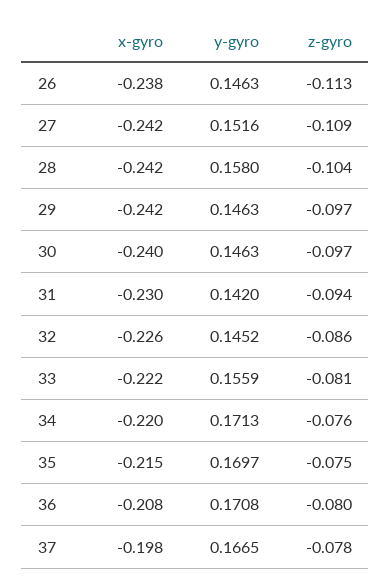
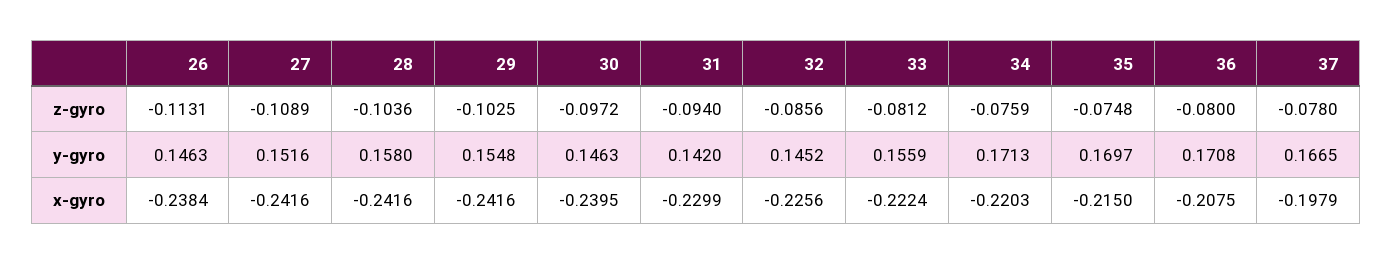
  {
    "x-gyro": {
      "26": -0.2384,
      "27": -0.2416,
      "28": -0.2416,
      "29": -0.2416,
      "30": -0.2395,
      "31": -0.2299,
      "32": -0.2256,
      "33": -0.2224,
      "34": -0.2203,
      "35": -0.215,
      "36": -0.2075,
      "37": -0.1979
    },
    "y-gyro": {
      "26": 0.1463,
      "27": 0.1516,
      "28": 0.158,
-     "29": 0.1463,
+     "29": 0.1548,
      "30": 0.1463,
      "31": 0.142,
      "32": 0.1452,
      "33": 0.1559,
      "34": 0.1713,
      "35": 0.1697,
      "36": 0.1708,
      "37": 0.1665
    },
    "z-gyro": {
      "26": -0.1131,
      "27": -0.1089,
      "28": -0.1036,
-     "29": -0.097,
+     "29": -0.1025,
      "30": -0.0972,
      "31": -0.094,
      "32": -0.0856,
      "33": -0.0812,
      "34": -0.0759,
      "35": -0.0748,
      "36": -0.08,
      "37": -0.078
    }
  }

